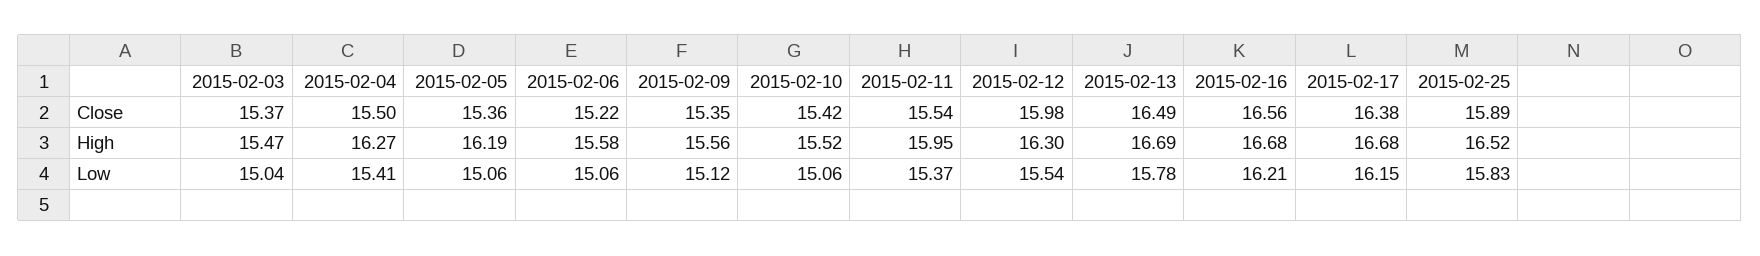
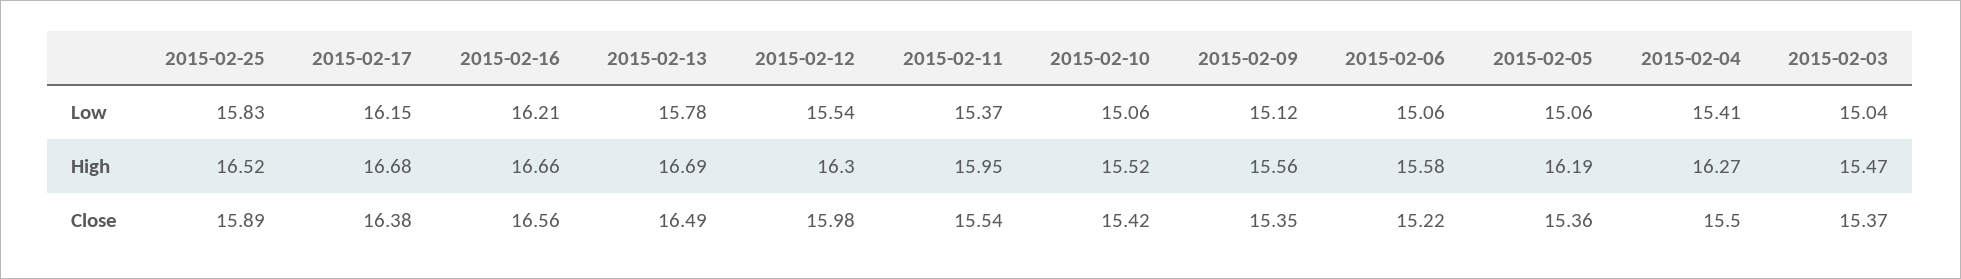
  {
    "2015-02-03": {
      "Close": 15.37,
      "High": 15.47,
      "Low": 15.04
    },
    "2015-02-04": {
      "Close": 15.5,
      "High": 16.27,
      "Low": 15.41
    },
    "2015-02-05": {
      "Close": 15.36,
      "High": 16.19,
      "Low": 15.06
    },
    "2015-02-06": {
      "Close": 15.22,
      "High": 15.58,
      "Low": 15.06
    },
    "2015-02-09": {
      "Close": 15.35,
      "High": 15.56,
      "Low": 15.12
    },
    "2015-02-10": {
      "Close": 15.42,
      "High": 15.52,
      "Low": 15.06
    },
    "2015-02-11": {
      "Close": 15.54,
      "High": 15.95,
      "Low": 15.37
    },
    "2015-02-12": {
      "Close": 15.98,
      "High": 16.3,
      "Low": 15.54
    },
    "2015-02-13": {
      "Close": 16.49,
      "High": 16.69,
      "Low": 15.78
    },
    "2015-02-16": {
      "Close": 16.56,
-     "High": 16.68,
+     "High": 16.66,
      "Low": 16.21
    },
    "2015-02-17": {
      "Close": 16.38,
      "High": 16.68,
      "Low": 16.15
    },
    "2015-02-25": {
      "Close": 15.89,
      "High": 16.52,
      "Low": 15.83
    }
  }

